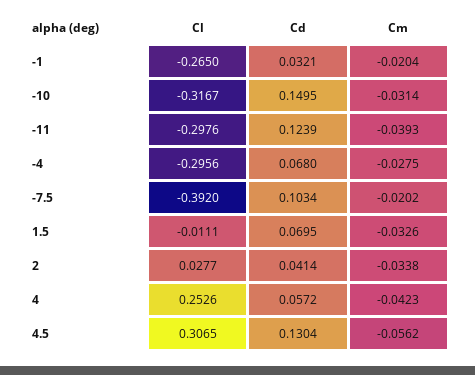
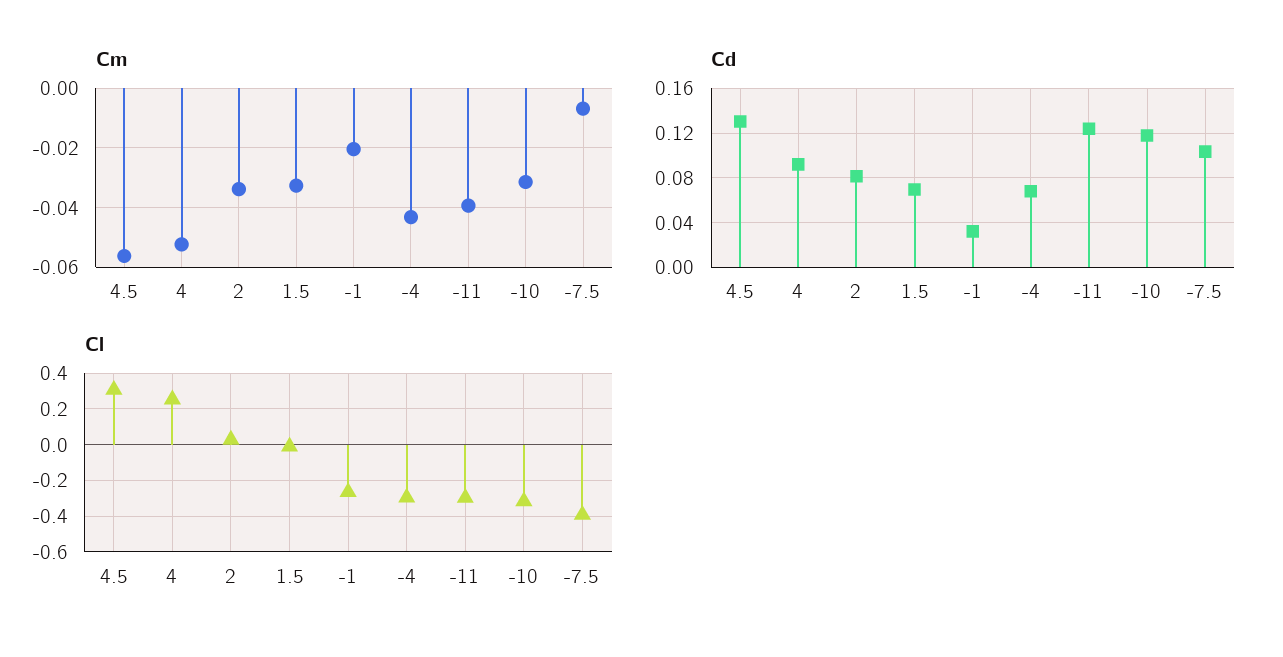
  {
    "Cl": {
      "-1": -0.265,
      "-10": -0.3167,
      "-11": -0.2976,
      "-4": -0.2956,
      "-7.5": -0.392,
      "1.5": -0.0111,
      "2": 0.0277,
      "4": 0.2526,
      "4.5": 0.3065
    },
    "Cd": {
      "-1": 0.0321,
-     "-10": 0.1495,
+     "-10": 0.12,
      "-11": 0.1239,
      "-4": 0.068,
      "-7.5": 0.1034,
      "1.5": 0.0695,
-     "2": 0.0414,
+     "2": 0.08,
-     "4": 0.0572,
+     "4": 0.09,
      "4.5": 0.1304
    },
    "Cm": {
      "-1": -0.0204,
      "-10": -0.0314,
      "-11": -0.0393,
-     "-4": -0.0275,
+     "-4": -0.0425,
-     "-7.5": -0.0202,
+     "-7.5": -0.0075,
      "1.5": -0.0326,
      "2": -0.0338,
-     "4": -0.0423,
+     "4": -0.0525,
      "4.5": -0.0562
    }
  }

